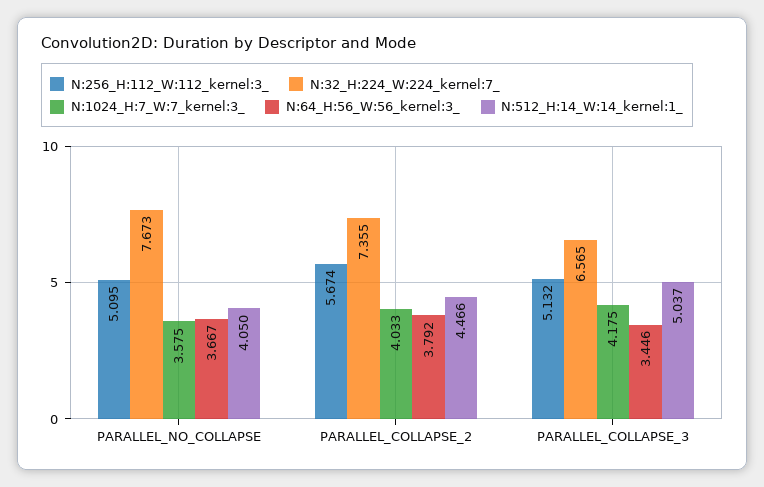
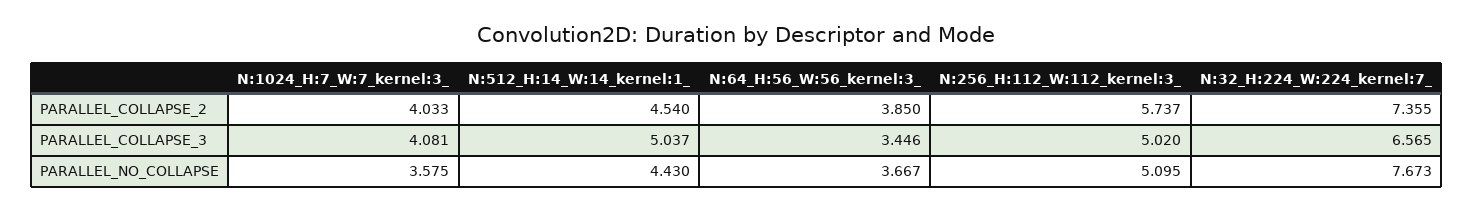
  {
    "N:256_H:112_W:112_kernel:3_": {
      "PARALLEL_NO_COLLAPSE": 5.095,
-     "PARALLEL_COLLAPSE_2": 5.674,
+     "PARALLEL_COLLAPSE_2": 5.737,
-     "PARALLEL_COLLAPSE_3": 5.132
+     "PARALLEL_COLLAPSE_3": 5.02
    },
    "N:32_H:224_W:224_kernel:7_": {
      "PARALLEL_NO_COLLAPSE": 7.673,
      "PARALLEL_COLLAPSE_2": 7.355,
      "PARALLEL_COLLAPSE_3": 6.565
    },
    "N:1024_H:7_W:7_kernel:3_": {
      "PARALLEL_NO_COLLAPSE": 3.575,
      "PARALLEL_COLLAPSE_2": 4.033,
-     "PARALLEL_COLLAPSE_3": 4.175
+     "PARALLEL_COLLAPSE_3": 4.081
    },
    "N:64_H:56_W:56_kernel:3_": {
      "PARALLEL_NO_COLLAPSE": 3.667,
-     "PARALLEL_COLLAPSE_2": 3.792,
+     "PARALLEL_COLLAPSE_2": 3.85,
      "PARALLEL_COLLAPSE_3": 3.446
    },
    "N:512_H:14_W:14_kernel:1_": {
-     "PARALLEL_NO_COLLAPSE": 4.05,
+     "PARALLEL_NO_COLLAPSE": 4.43,
-     "PARALLEL_COLLAPSE_2": 4.466,
+     "PARALLEL_COLLAPSE_2": 4.54,
      "PARALLEL_COLLAPSE_3": 5.037
    }
  }

